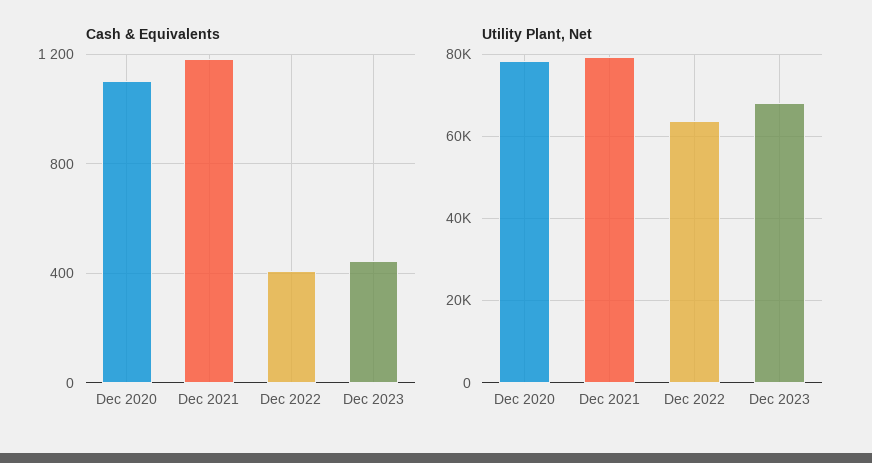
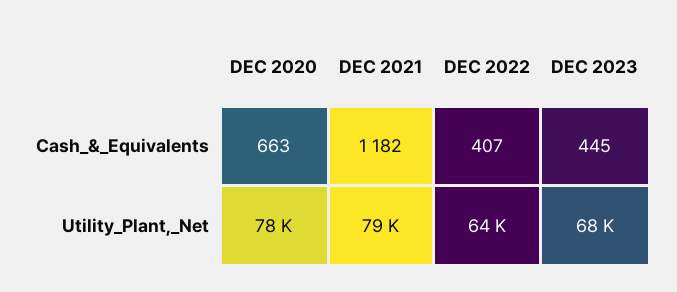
  {
    "Cash & Equivalents": {
-     "Dec 2020": 1100,
+     "Dec 2020": 663,
      "Dec 2021": 1182,
      "Dec 2022": 407,
      "Dec 2023": 445
    },
    "Utility Plant, Net": {
      "Dec 2020": 78000,
      "Dec 2021": 79000,
      "Dec 2022": 64000,
      "Dec 2023": 68000
    }
  }

